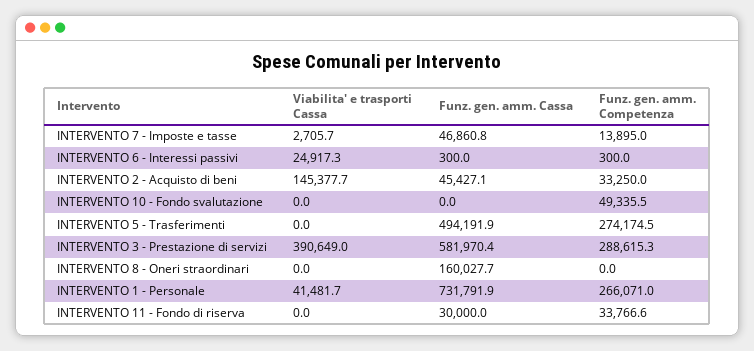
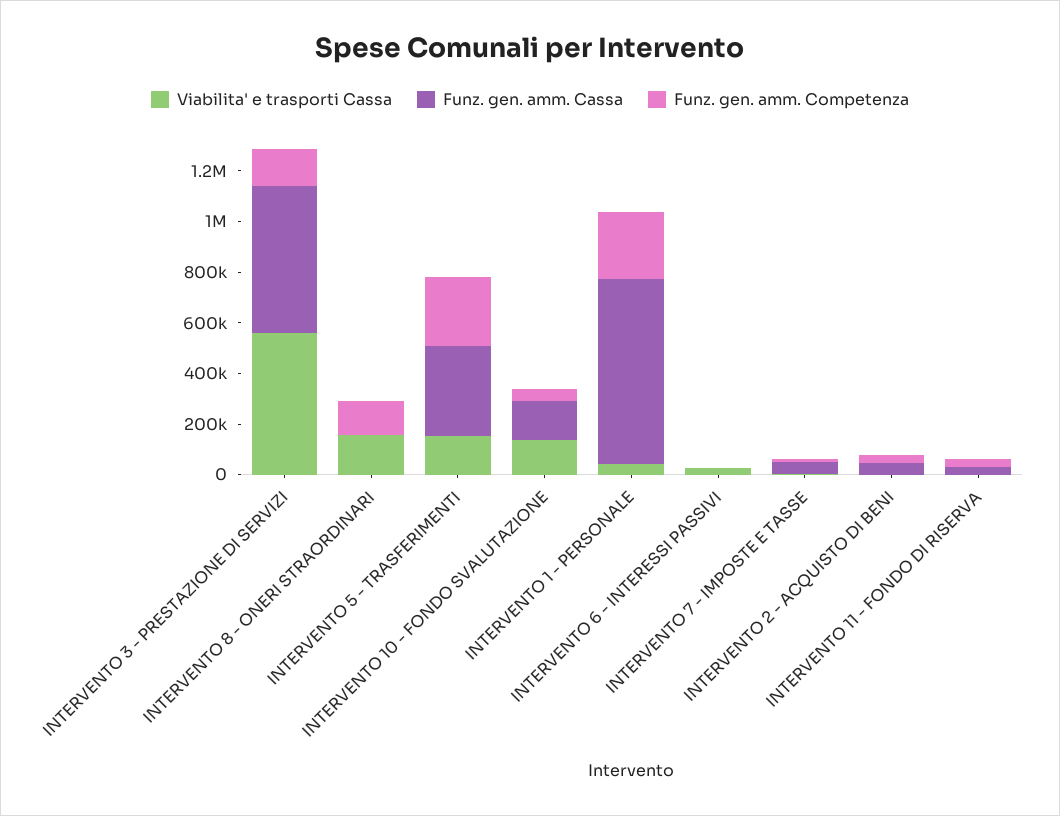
  {
    "Viabilita' e trasporti Cassa": {
      "INTERVENTO 7 - Imposte e tasse": 2705.7,
      "INTERVENTO 6 - Interessi passivi": 24917.3,
-     "INTERVENTO 2 - Acquisto di beni": 145377.7,
+     "INTERVENTO 2 - Acquisto di beni": 0,
-     "INTERVENTO 10 - Fondo svalutazione": 0,
+     "INTERVENTO 10 - Fondo svalutazione": 150000,
-     "INTERVENTO 5 - Trasferimenti": 0,
+     "INTERVENTO 5 - Trasferimenti": 150000,
-     "INTERVENTO 3 - Prestazione di servizi": 390649,
+     "INTERVENTO 3 - Prestazione di servizi": 550000,
-     "INTERVENTO 8 - Oneri straordinari": 0,
+     "INTERVENTO 8 - Oneri straordinari": 150000,
      "INTERVENTO 1 - Personale": 41481.7,
      "INTERVENTO 11 - Fondo di riserva": 0
    },
    "Funz. gen. amm. Cassa": {
      "INTERVENTO 7 - Imposte e tasse": 46860.8,
      "INTERVENTO 6 - Interessi passivi": 300,
      "INTERVENTO 2 - Acquisto di beni": 45427.1,
-     "INTERVENTO 10 - Fondo svalutazione": 0,
+     "INTERVENTO 10 - Fondo svalutazione": 150000,
-     "INTERVENTO 5 - Trasferimenti": 494191.9,
+     "INTERVENTO 5 - Trasferimenti": 350000,
      "INTERVENTO 3 - Prestazione di servizi": 581970.4,
-     "INTERVENTO 8 - Oneri straordinari": 160027.7,
+     "INTERVENTO 8 - Oneri straordinari": 0,
      "INTERVENTO 1 - Personale": 731791.9,
      "INTERVENTO 11 - Fondo di riserva": 30000
    },
    "Funz. gen. amm. Competenza": {
      "INTERVENTO 7 - Imposte e tasse": 13895,
      "INTERVENTO 6 - Interessi passivi": 300,
      "INTERVENTO 2 - Acquisto di beni": 33250,
      "INTERVENTO 10 - Fondo svalutazione": 49335.5,
      "INTERVENTO 5 - Trasferimenti": 274174.5,
-     "INTERVENTO 3 - Prestazione di servizi": 288615.3,
+     "INTERVENTO 3 - Prestazione di servizi": 150000,
-     "INTERVENTO 8 - Oneri straordinari": 0,
+     "INTERVENTO 8 - Oneri straordinari": 150000,
      "INTERVENTO 1 - Personale": 266071,
      "INTERVENTO 11 - Fondo di riserva": 33766.6
    }
  }

